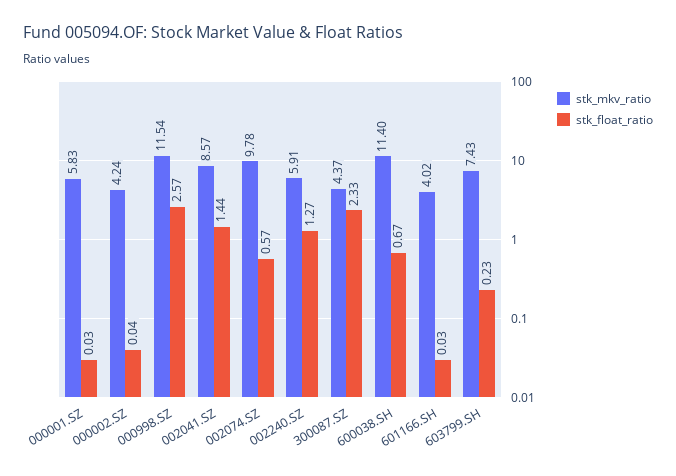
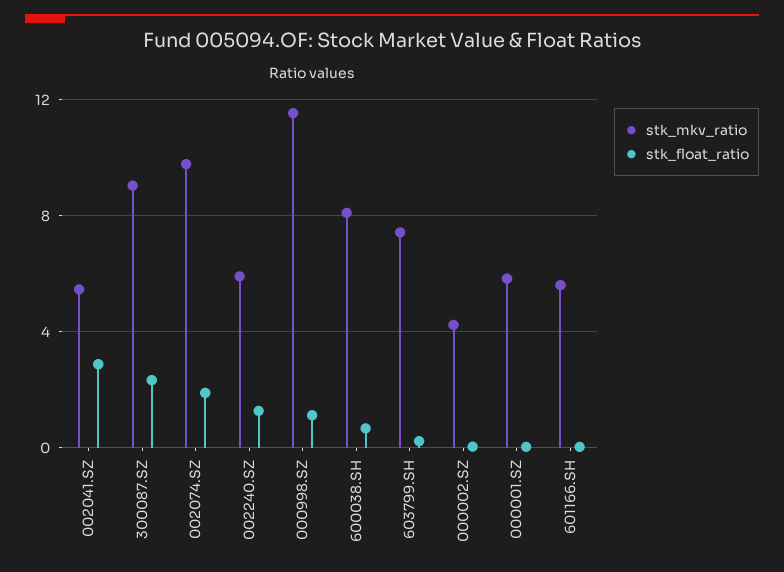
  {
    "stk_mkv_ratio": {
      "000001.SZ": 5.83,
      "000002.SZ": 4.24,
      "000998.SZ": 11.54,
-     "002041.SZ": 8.57,
+     "002041.SZ": 5.5,
      "002074.SZ": 9.78,
      "002240.SZ": 5.91,
-     "300087.SZ": 4.37,
+     "300087.SZ": 9,
-     "600038.SH": 11.4,
+     "600038.SH": 8,
-     "601166.SH": 4.02,
+     "601166.SH": 5.5,
      "603799.SH": 7.43
    },
    "stk_float_ratio": {
      "000001.SZ": 0.03,
      "000002.SZ": 0.04,
-     "000998.SZ": 2.57,
+     "000998.SZ": 1,
-     "002041.SZ": 1.44,
+     "002041.SZ": 3,
-     "002074.SZ": 0.57,
+     "002074.SZ": 2,
      "002240.SZ": 1.27,
      "300087.SZ": 2.33,
      "600038.SH": 0.67,
      "601166.SH": 0.03,
      "603799.SH": 0.23
    }
  }

